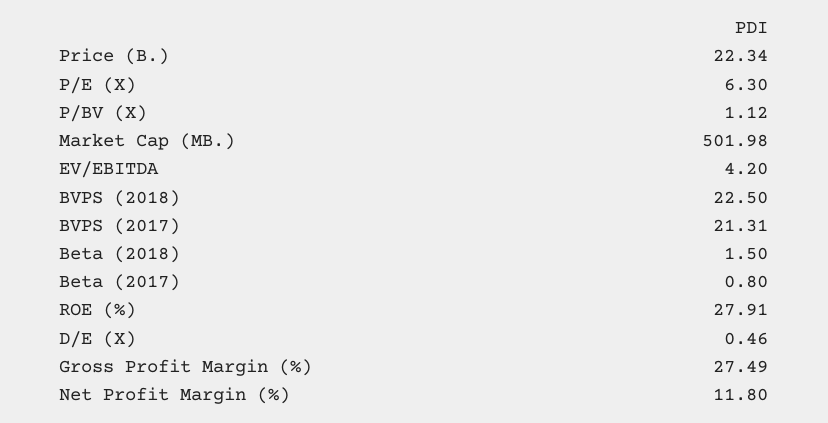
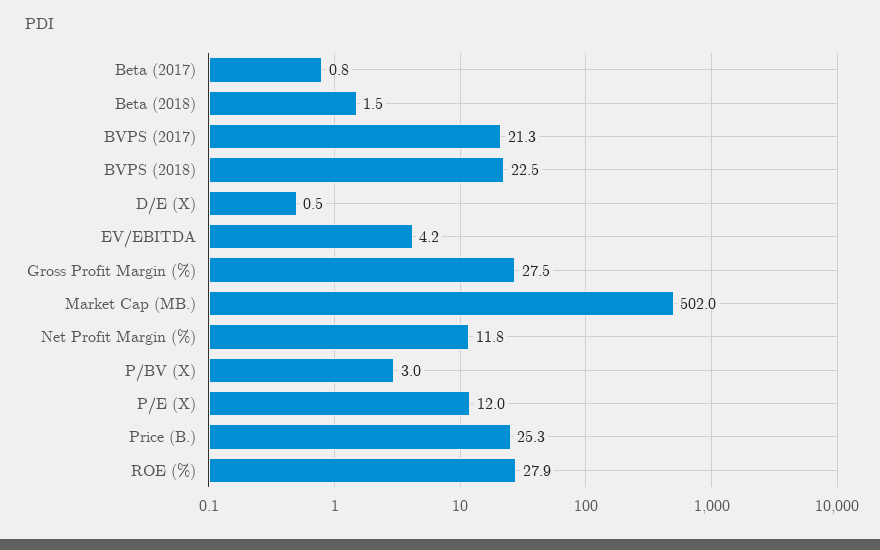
  {
-   "Price (B.)": 22.34,
+   "Price (B.)": 25.3,
-   "P/E (X)": 6.3,
+   "P/E (X)": 12,
-   "P/BV (X)": 1.12,
+   "P/BV (X)": 3,
    "Market Cap (MB.)": 501.98,
    "EV/EBITDA": 4.2,
    "BVPS (2018)": 22.5,
    "BVPS (2017)": 21.31,
    "Beta (2018)": 1.5,
    "Beta (2017)": 0.8,
    "ROE (%)": 27.91,
    "D/E (X)": 0.46,
    "Gross Profit Margin (%)": 27.49,
    "Net Profit Margin (%)": 11.8
  }

